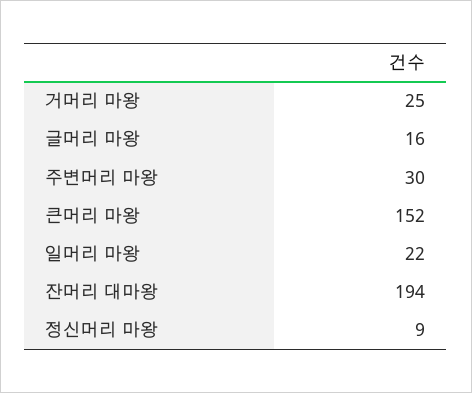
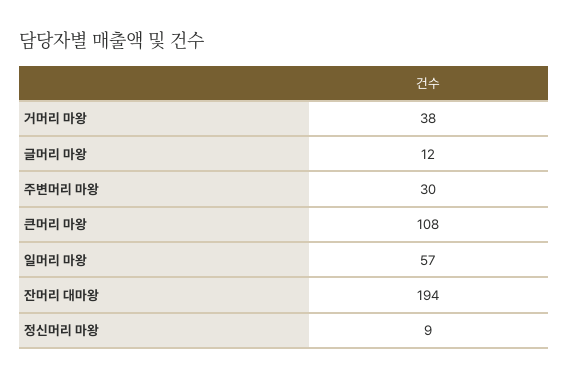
  {
-   "거머리 마왕": 25,
+   "거머리 마왕": 38,
-   "글머리 마왕": 16,
+   "글머리 마왕": 12,
    "주변머리 마왕": 30,
-   "큰머리 마왕": 152,
+   "큰머리 마왕": 108,
-   "일머리 마왕": 22,
+   "일머리 마왕": 57,
    "잔머리 대마왕": 194,
    "정신머리 마왕": 9
  }

